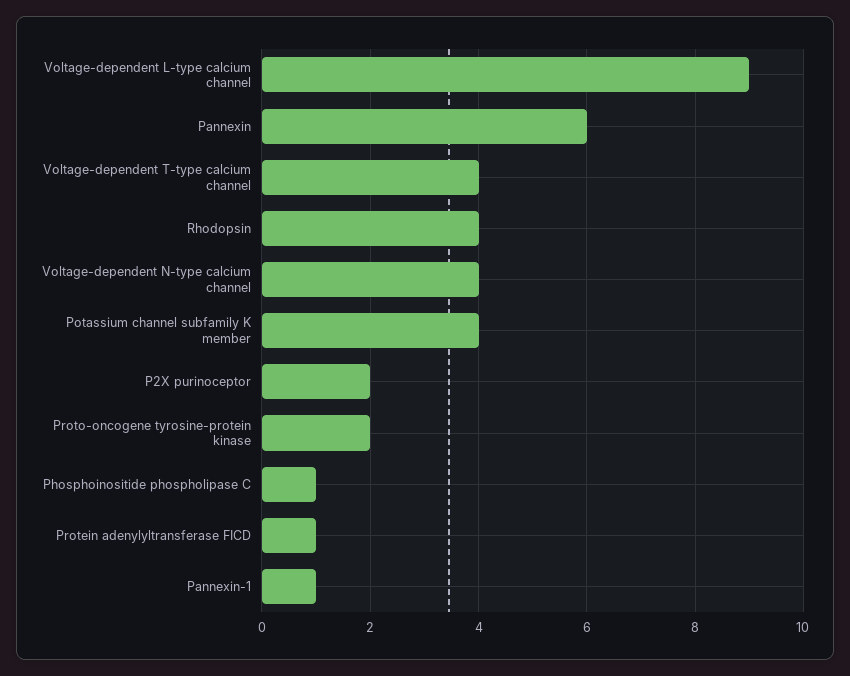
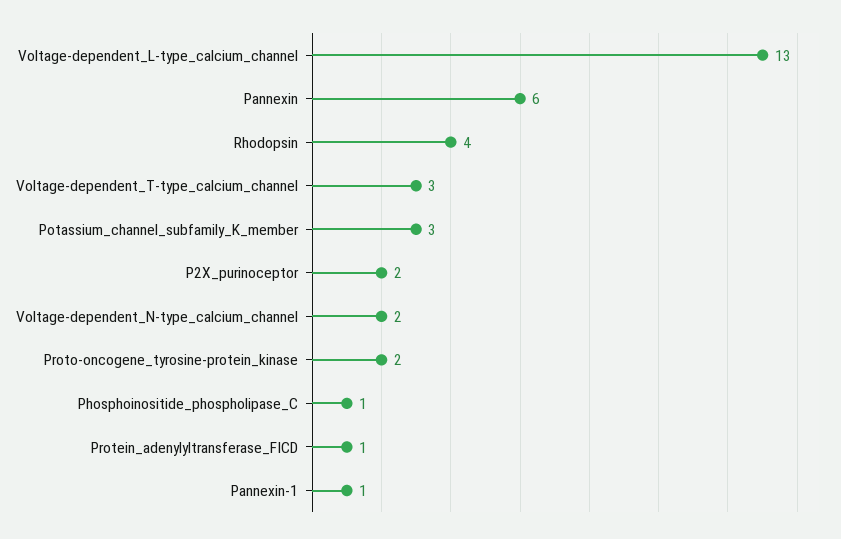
  {
-   "Voltage-dependent L-type calcium channel": 9,
+   "Voltage-dependent L-type calcium channel": 13,
    "Pannexin": 6,
-   "Voltage-dependent T-type calcium channel": 4,
+   "Voltage-dependent T-type calcium channel": 3,
    "Rhodopsin": 4,
-   "Voltage-dependent N-type calcium channel": 4,
+   "Voltage-dependent N-type calcium channel": 2,
-   "Potassium channel subfamily K member": 4,
+   "Potassium channel subfamily K member": 3,
    "P2X purinoceptor": 2,
    "Proto-oncogene tyrosine-protein kinase": 2,
    "Phosphoinositide phospholipase C": 1,
    "Protein adenylyltransferase FICD": 1,
    "Pannexin-1": 1
  }

